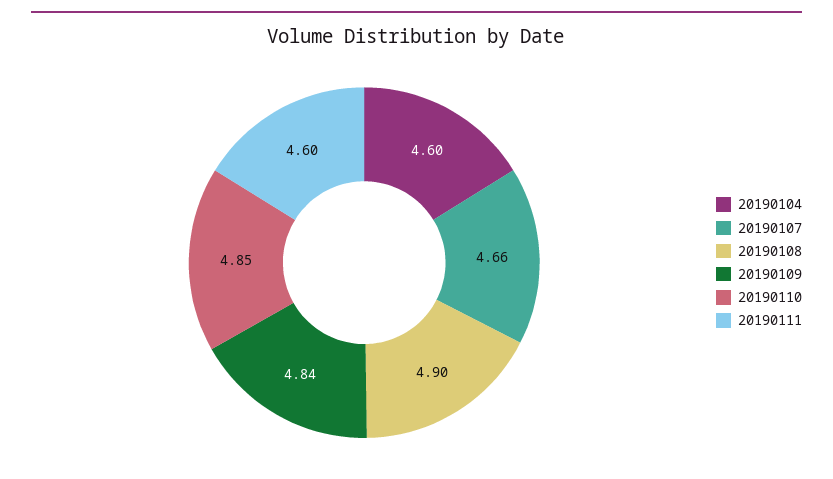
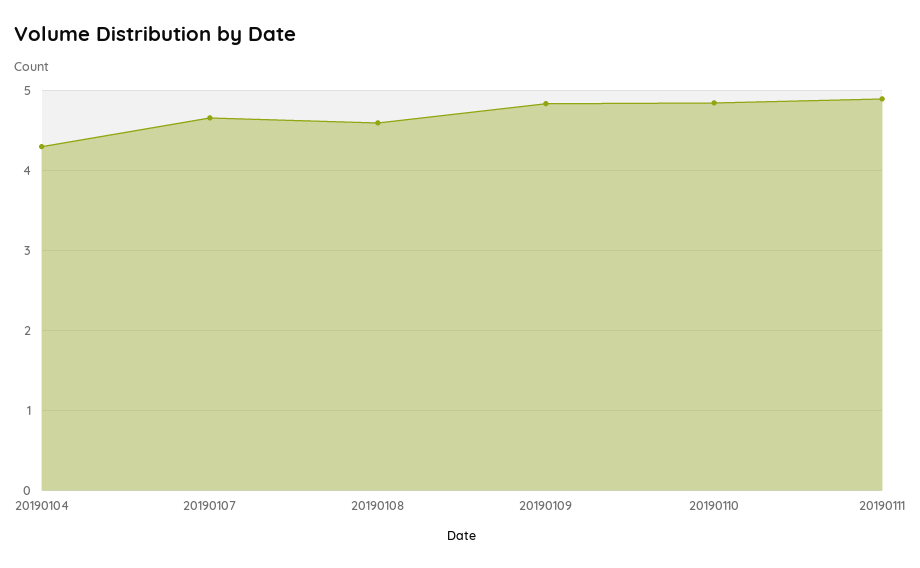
  {
-   "20190104": 4.6,
+   "20190104": 4.3,
    "20190107": 4.66,
-   "20190108": 4.9,
+   "20190108": 4.6,
    "20190109": 4.84,
    "20190110": 4.85,
-   "20190111": 4.6
+   "20190111": 4.9
  }

